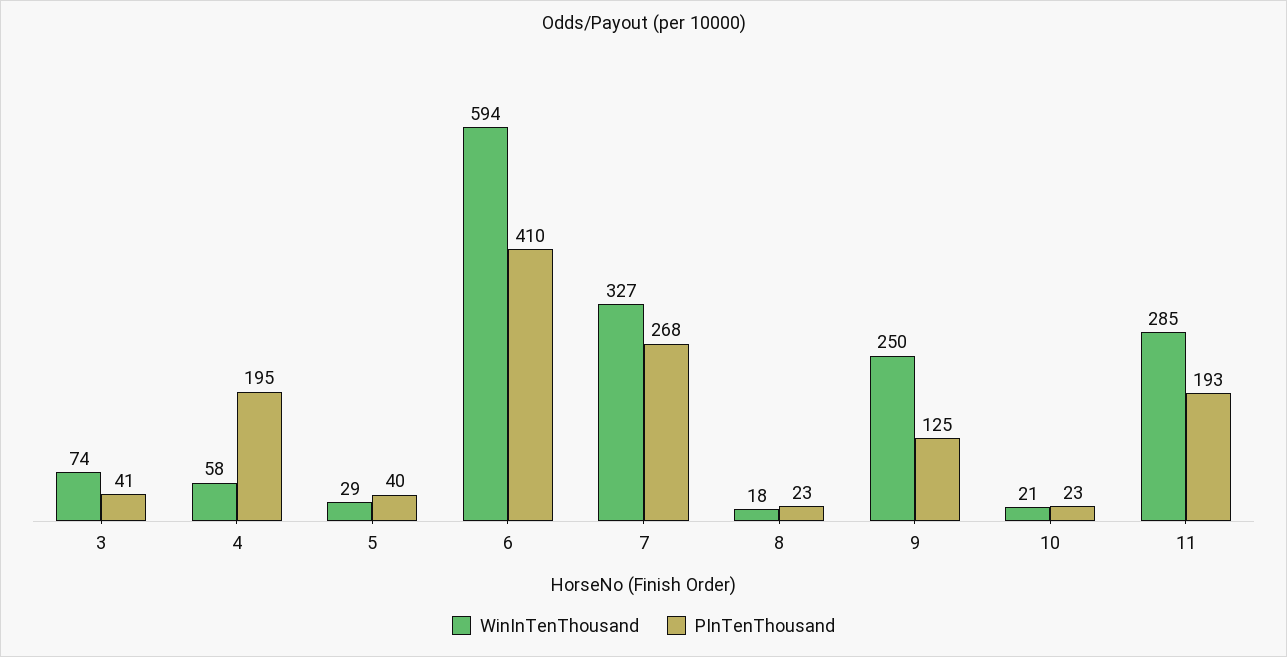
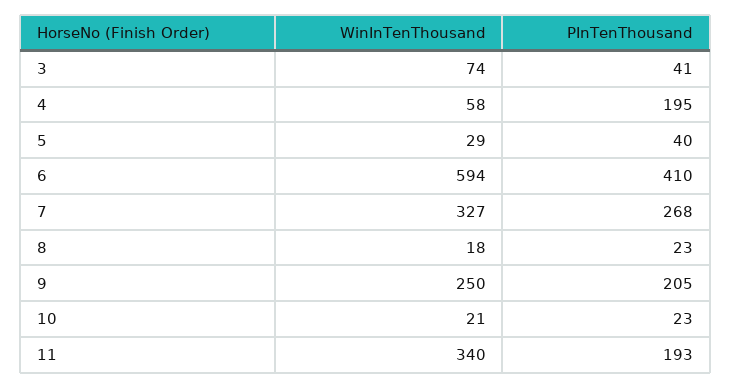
  {
    "WinInTenThousand": {
      "3": 74,
      "4": 58,
      "5": 29,
      "6": 594,
      "7": 327,
      "8": 18,
      "9": 250,
      "10": 21,
-     "11": 285
+     "11": 340
    },
    "PInTenThousand": {
      "3": 41,
      "4": 195,
      "5": 40,
      "6": 410,
      "7": 268,
      "8": 23,
-     "9": 125,
+     "9": 205,
      "10": 23,
      "11": 193
    }
  }

